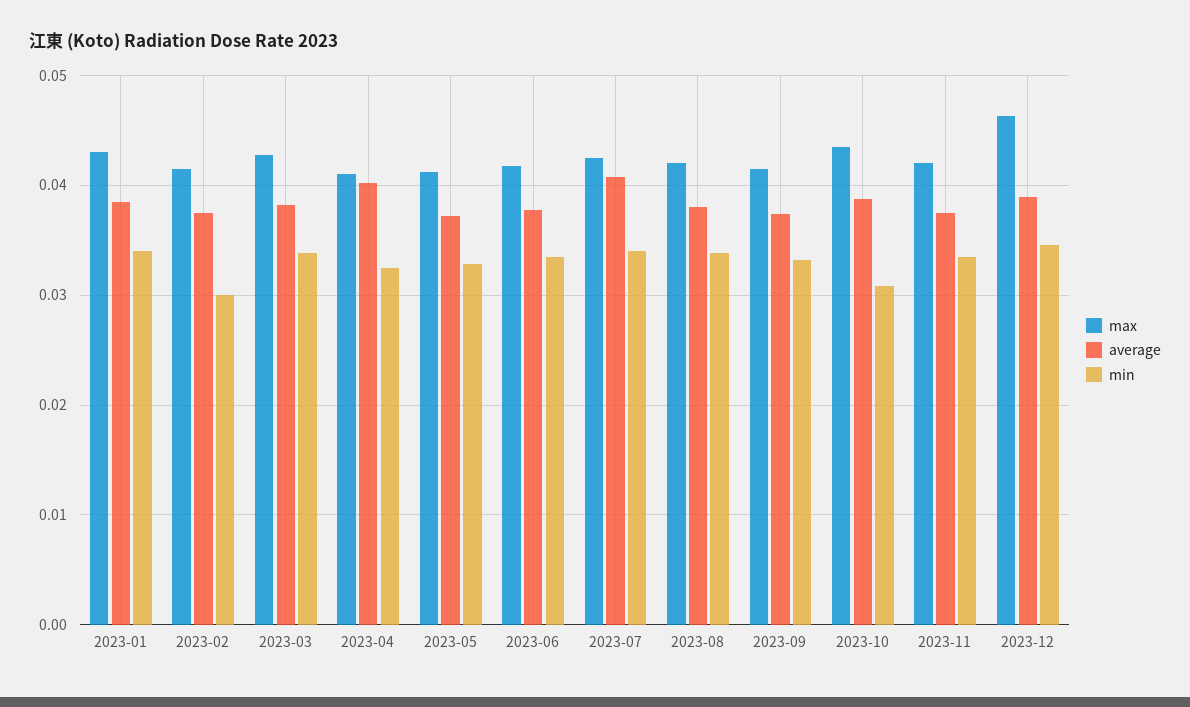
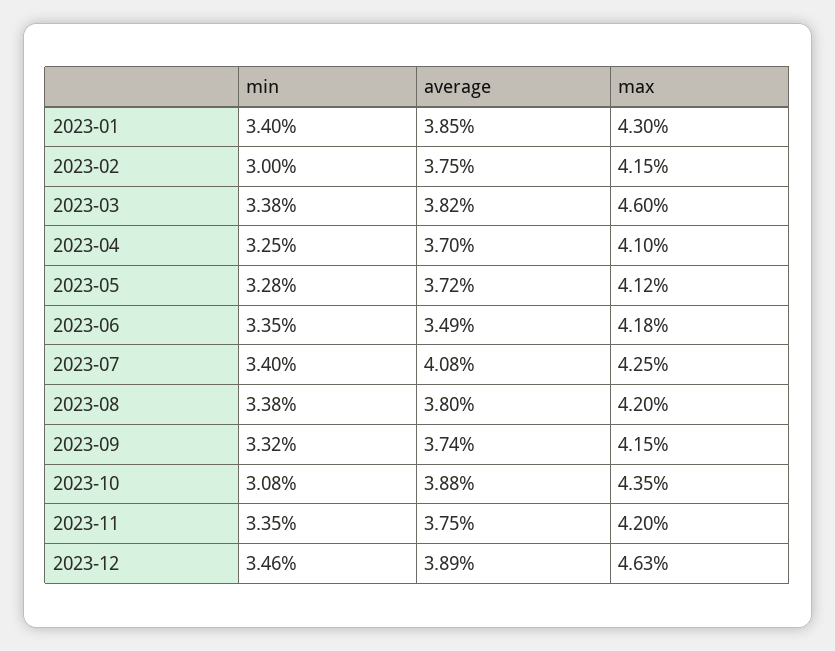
  {
    "max": {
      "2023-01": 0.043,
      "2023-02": 0.0415,
-     "2023-03": 0.043,
+     "2023-03": 0.046,
      "2023-04": 0.041,
      "2023-05": 0.0412,
      "2023-06": 0.0418,
      "2023-07": 0.0425,
      "2023-08": 0.042,
      "2023-09": 0.0415,
      "2023-10": 0.0435,
      "2023-11": 0.042,
      "2023-12": 0.0463
    },
    "average": {
      "2023-01": 0.0385,
      "2023-02": 0.0375,
      "2023-03": 0.0382,
-     "2023-04": 0.04,
+     "2023-04": 0.037,
      "2023-05": 0.0372,
-     "2023-06": 0.038,
+     "2023-06": 0.0349,
      "2023-07": 0.0408,
      "2023-08": 0.038,
      "2023-09": 0.0374,
      "2023-10": 0.0388,
      "2023-11": 0.0375,
      "2023-12": 0.0389
    },
    "min": {
      "2023-01": 0.034,
      "2023-02": 0.03,
      "2023-03": 0.0338,
      "2023-04": 0.0325,
      "2023-05": 0.0328,
      "2023-06": 0.0335,
      "2023-07": 0.034,
      "2023-08": 0.0338,
      "2023-09": 0.0332,
      "2023-10": 0.0308,
      "2023-11": 0.0335,
      "2023-12": 0.0346
    }
  }

